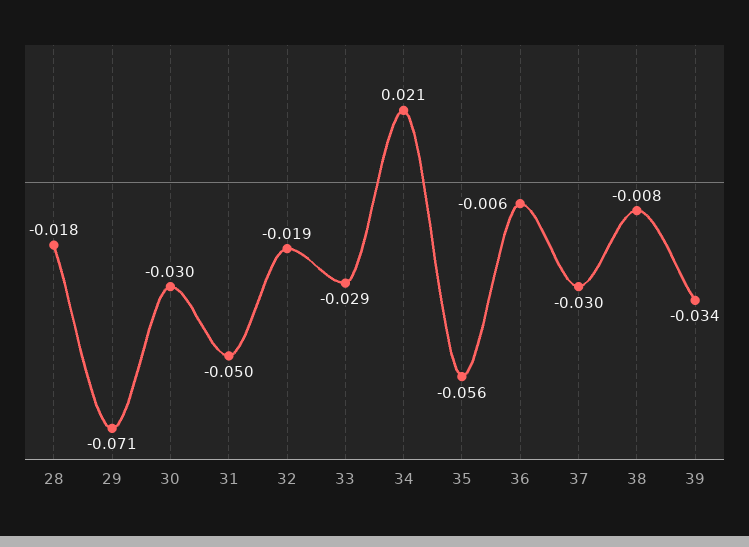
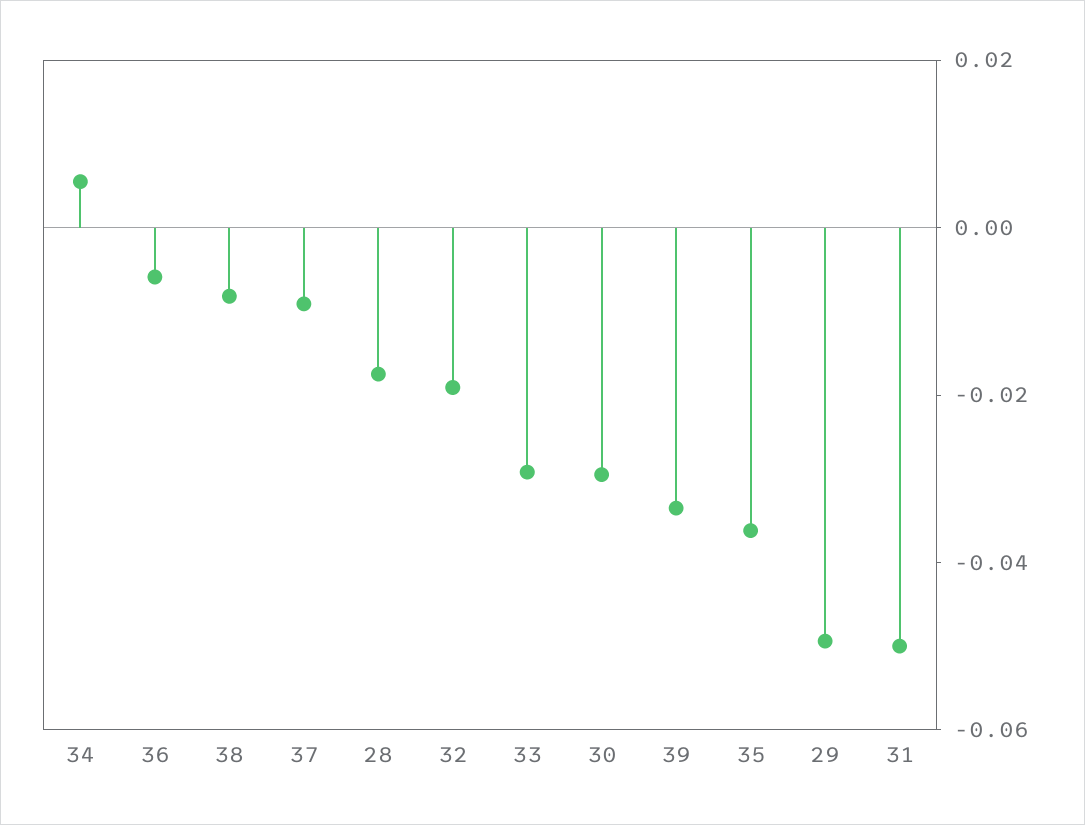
  {
    "28": -0.018,
-   "29": -0.071,
+   "29": -0.05,
    "30": -0.03,
    "31": -0.05,
    "32": -0.019,
    "33": -0.029,
-   "34": 0.021,
+   "34": 0.005,
-   "35": -0.056,
+   "35": -0.035,
    "36": -0.006,
-   "37": -0.03,
+   "37": -0.01,
    "38": -0.008,
    "39": -0.034
  }

